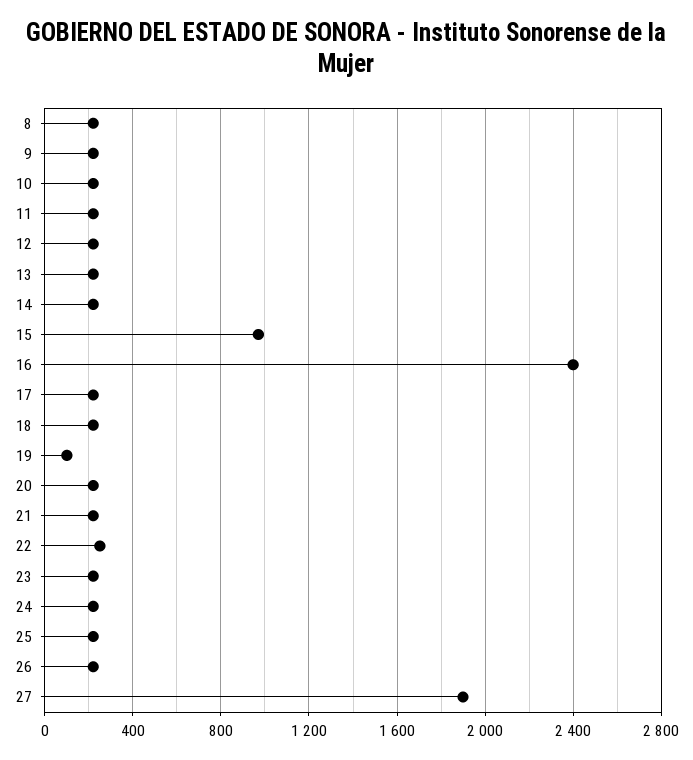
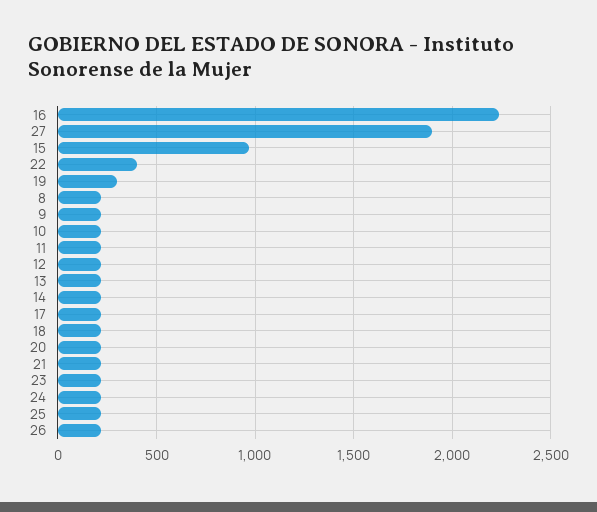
  {
    "8": 200,
    "9": 200,
    "10": 200,
    "11": 200,
    "12": 200,
    "13": 200,
    "14": 200,
    "15": 950,
-   "16": 2400,
+   "16": 2250,
    "17": 200,
    "18": 200,
-   "19": 100,
+   "19": 300,
    "20": 200,
    "21": 200,
-   "22": 250,
+   "22": 400,
    "23": 200,
    "24": 200,
    "25": 200,
    "26": 200,
    "27": 1900
  }

